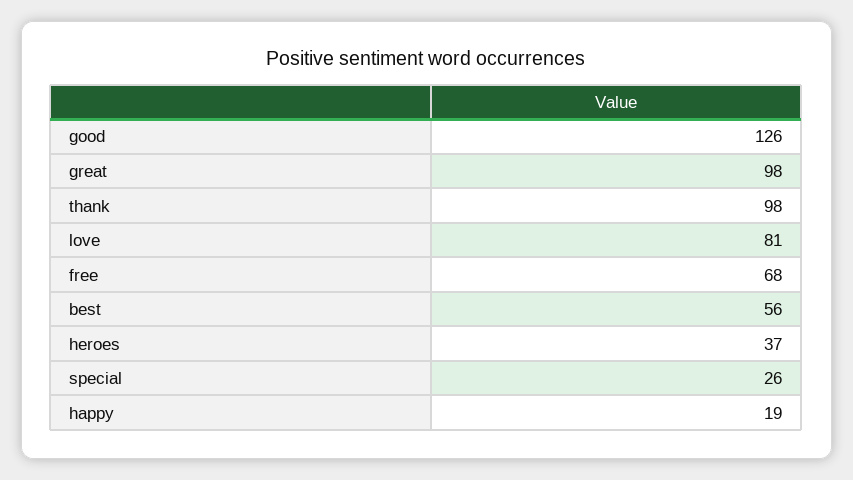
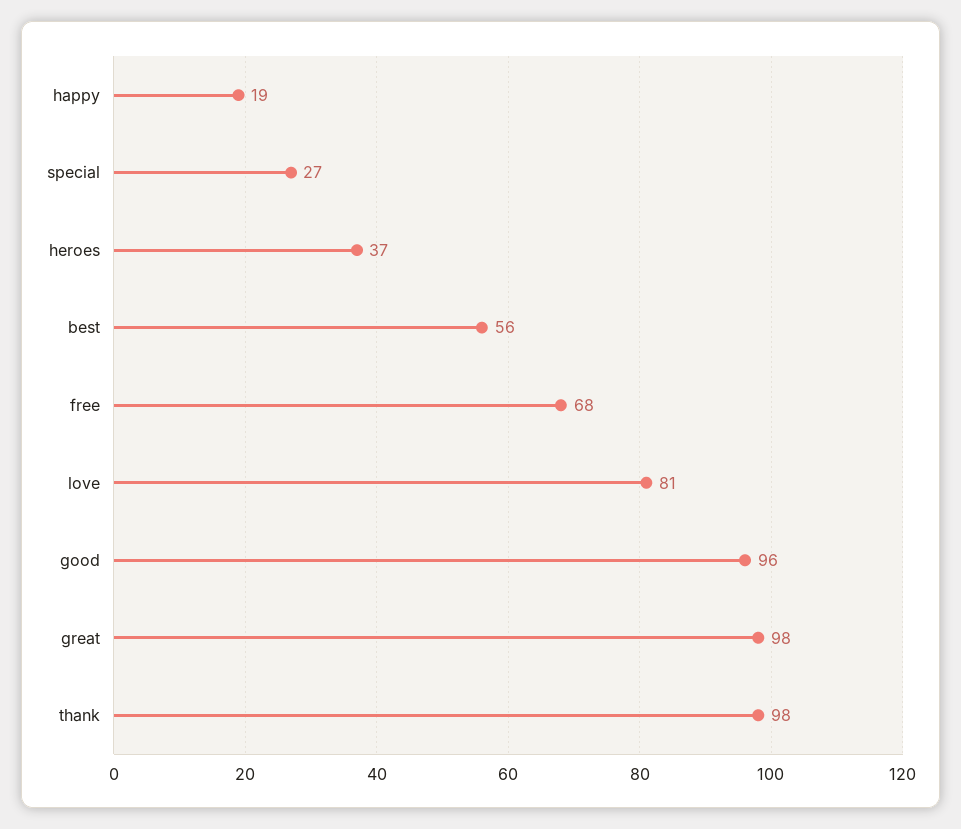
  {
-   "good": 126,
+   "good": 96,
    "great": 98,
    "thank": 98,
    "love": 81,
    "free": 68,
    "best": 56,
    "heroes": 37,
-   "special": 26,
+   "special": 27,
    "happy": 19
  }

